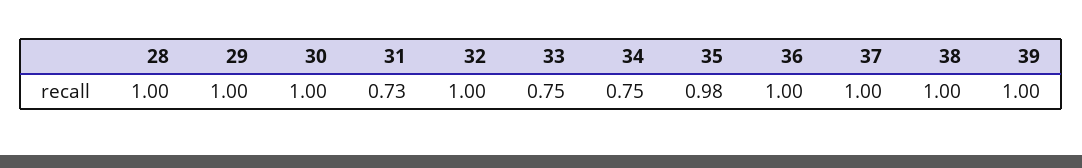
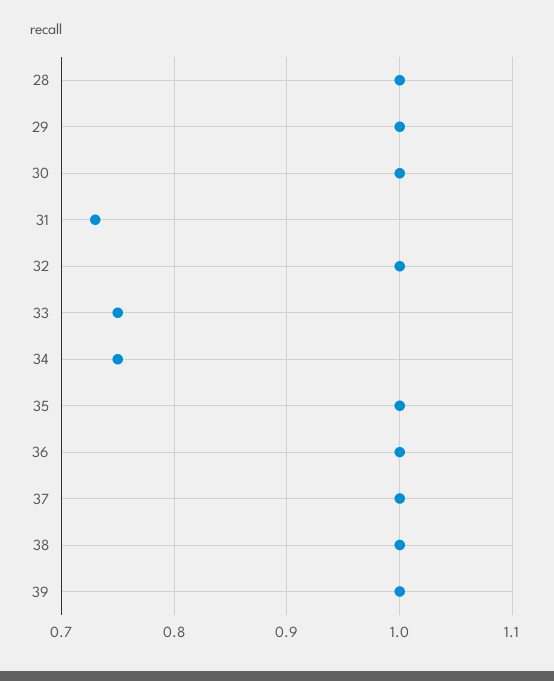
  {
    "28": 1,
    "29": 1,
    "30": 1,
    "31": 0.73,
    "32": 1,
    "33": 0.75,
    "34": 0.75,
-   "35": 0.98,
+   "35": 1,
    "36": 1,
    "37": 1,
    "38": 1,
    "39": 1
  }

